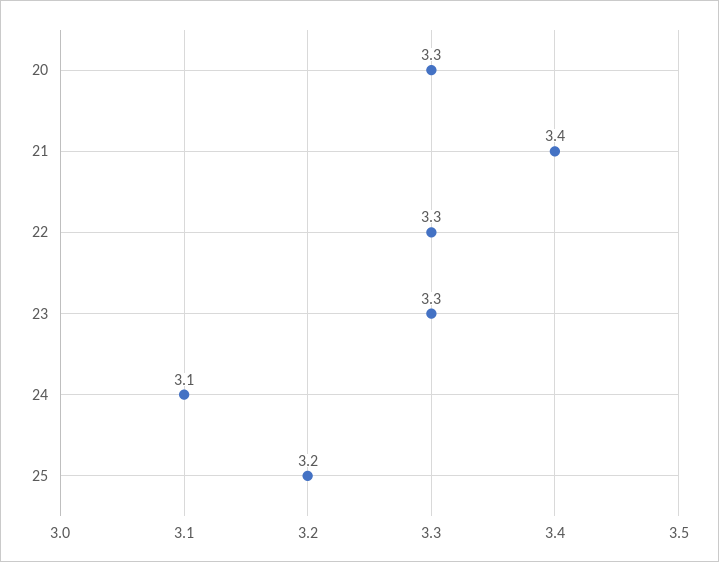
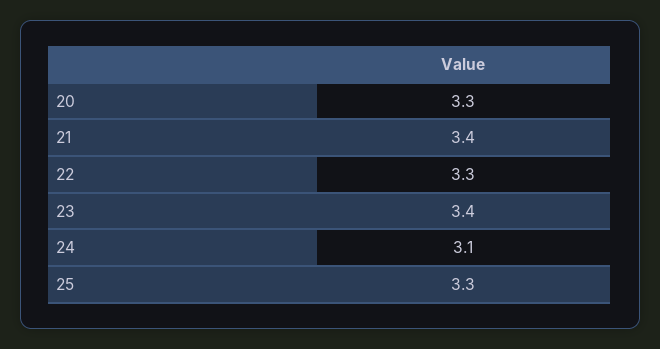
  {
    "20": 3.3,
    "21": 3.4,
    "22": 3.3,
-   "23": 3.3,
+   "23": 3.4,
    "24": 3.1,
-   "25": 3.2
+   "25": 3.3
  }

